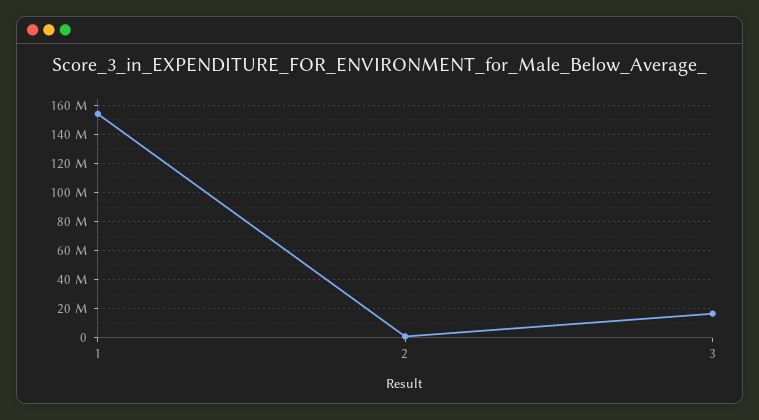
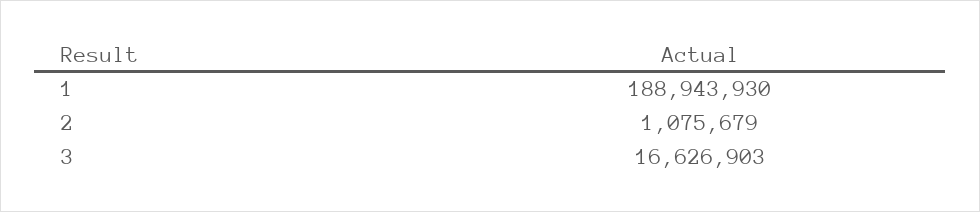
  {
-   "1": 155000000,
+   "1": 188943930,
    "2": 1075679,
    "3": 16626903
  }

